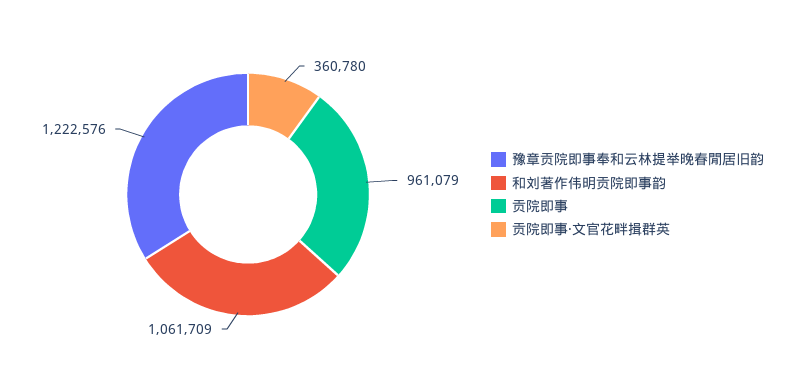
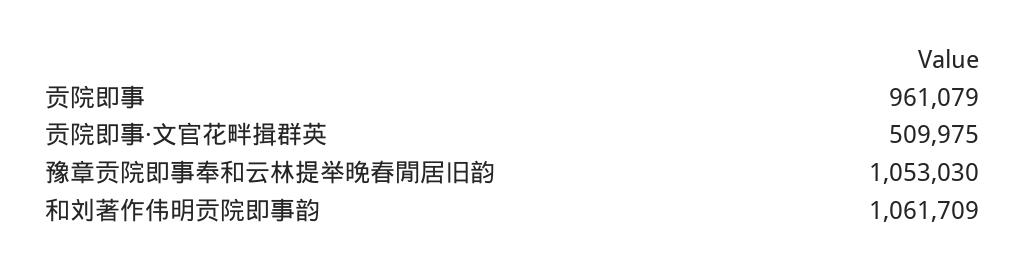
  {
-   "豫章贡院即事奉和云林提举晚春閒居旧韵": 1222576,
+   "豫章贡院即事奉和云林提举晚春閒居旧韵": 1053030,
    "和刘著作伟明贡院即事韵": 1061709,
    "贡院即事": 961079,
-   "贡院即事·文官花畔揖群英": 360780
+   "贡院即事·文官花畔揖群英": 509975
  }

